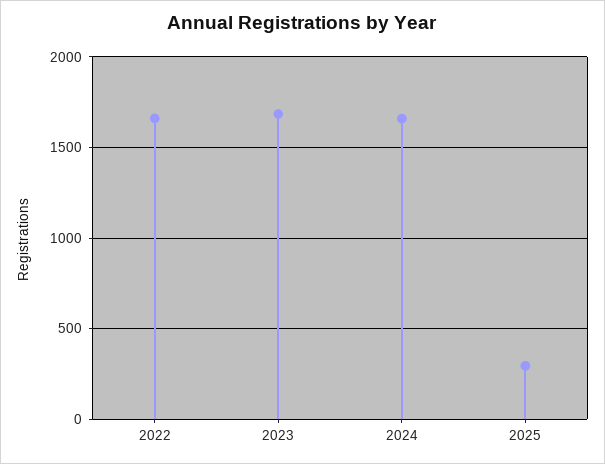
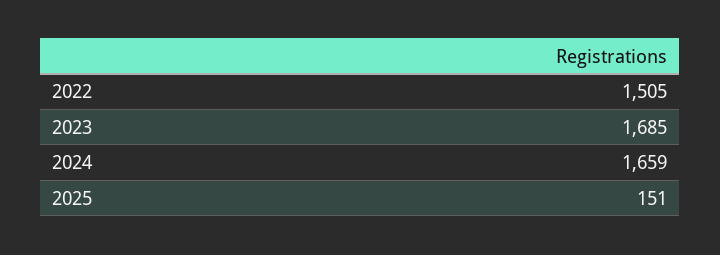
  {
-   "2022": 1650,
+   "2022": 1505,
    "2023": 1685,
    "2024": 1659,
-   "2025": 300
+   "2025": 151
  }

